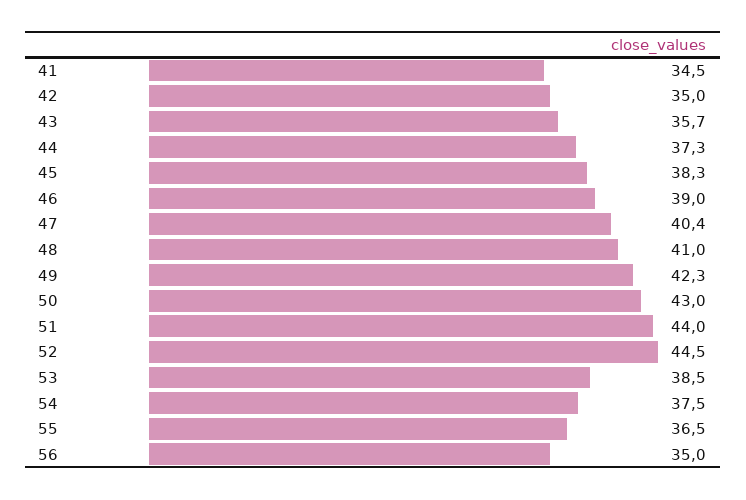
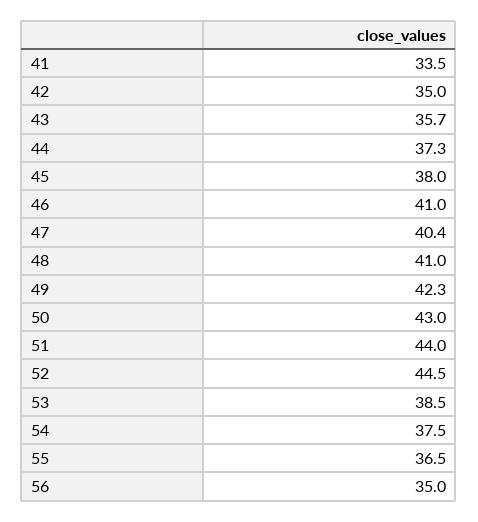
  {
-   "41": 34.5,
+   "41": 33.5,
    "42": 35,
    "43": 35.7,
    "44": 37.3,
-   "45": 38.3,
+   "45": 38,
-   "46": 39,
+   "46": 41,
    "47": 40.4,
    "48": 41,
    "49": 42.3,
    "50": 43,
    "51": 44,
    "52": 44.5,
    "53": 38.5,
    "54": 37.5,
    "55": 36.5,
    "56": 35
  }

